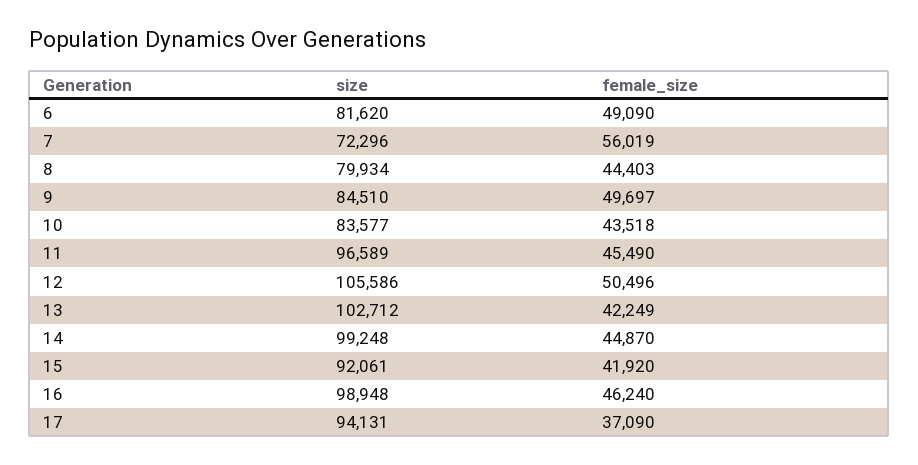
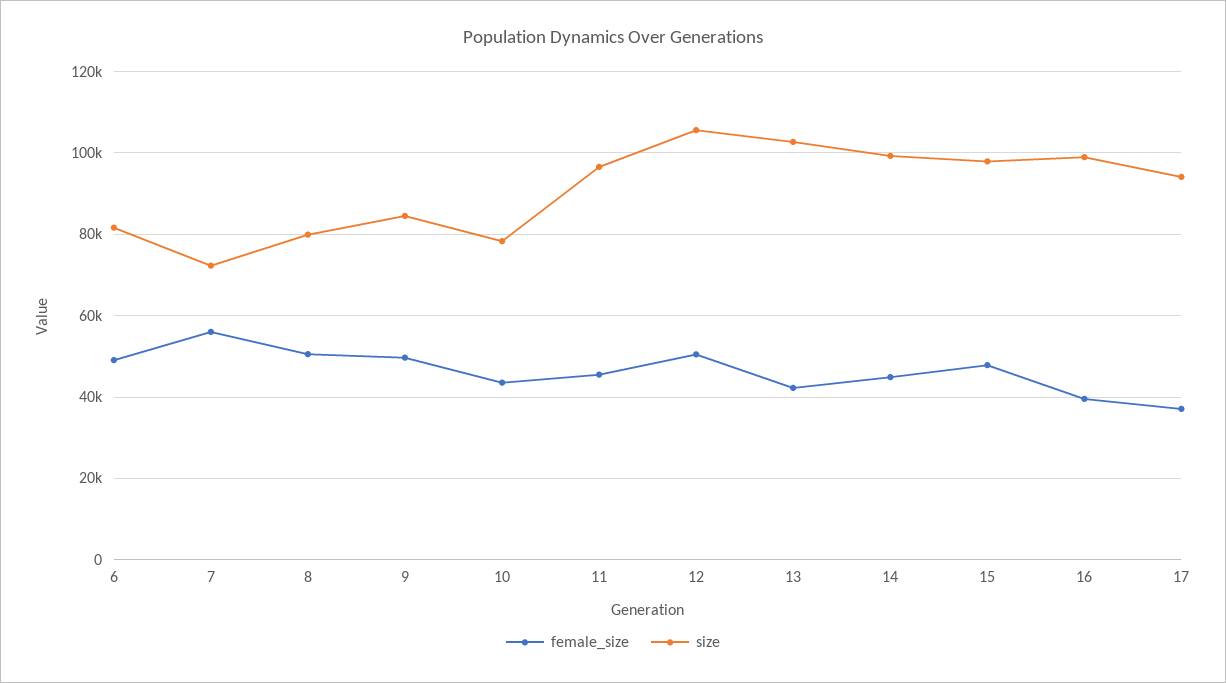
  {
    "size": {
      "6": 81620,
      "7": 72296,
      "8": 79934,
      "9": 84510,
-     "10": 83577,
+     "10": 78000,
      "11": 96589,
      "12": 105586,
      "13": 102712,
      "14": 99248,
-     "15": 92061,
+     "15": 98000,
      "16": 98948,
      "17": 94131
    },
    "female_size": {
      "6": 49090,
      "7": 56019,
-     "8": 44403,
+     "8": 50000,
      "9": 49697,
      "10": 43518,
      "11": 45490,
      "12": 50496,
      "13": 42249,
      "14": 44870,
-     "15": 41920,
+     "15": 48000,
-     "16": 46240,
+     "16": 40000,
      "17": 37090
    }
  }

